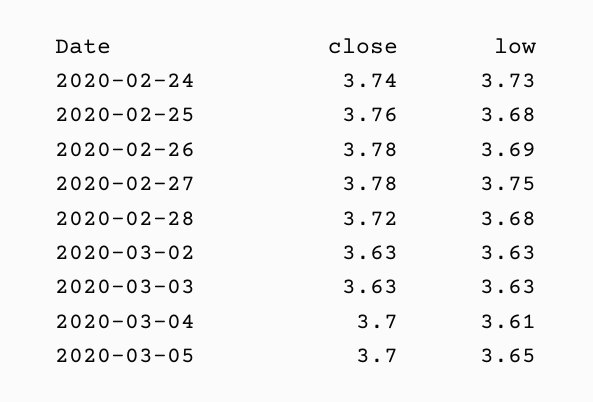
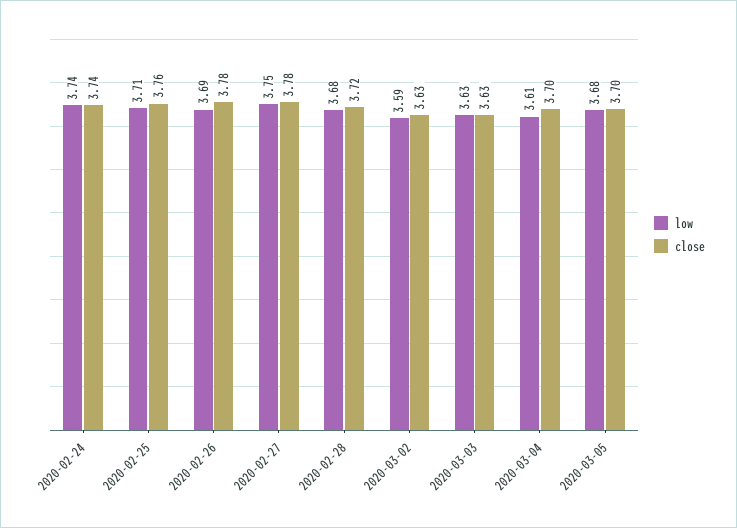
  {
    "close": {
      "2020-02-24": 3.74,
      "2020-02-25": 3.76,
      "2020-02-26": 3.78,
      "2020-02-27": 3.78,
      "2020-02-28": 3.72,
      "2020-03-02": 3.63,
      "2020-03-03": 3.63,
      "2020-03-04": 3.7,
      "2020-03-05": 3.7
    },
    "low": {
-     "2020-02-24": 3.73,
+     "2020-02-24": 3.74,
-     "2020-02-25": 3.68,
+     "2020-02-25": 3.71,
      "2020-02-26": 3.69,
      "2020-02-27": 3.75,
      "2020-02-28": 3.68,
-     "2020-03-02": 3.63,
+     "2020-03-02": 3.59,
      "2020-03-03": 3.63,
      "2020-03-04": 3.61,
-     "2020-03-05": 3.65
+     "2020-03-05": 3.68
    }
  }

